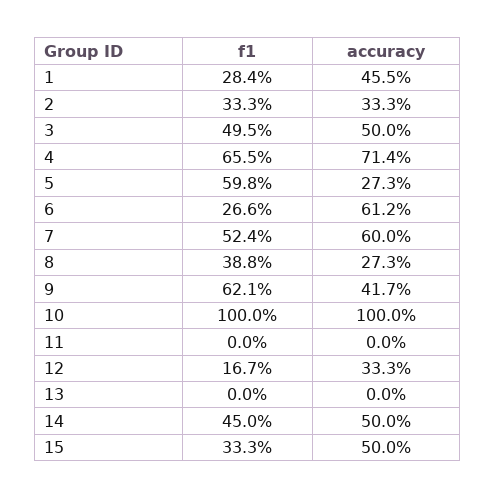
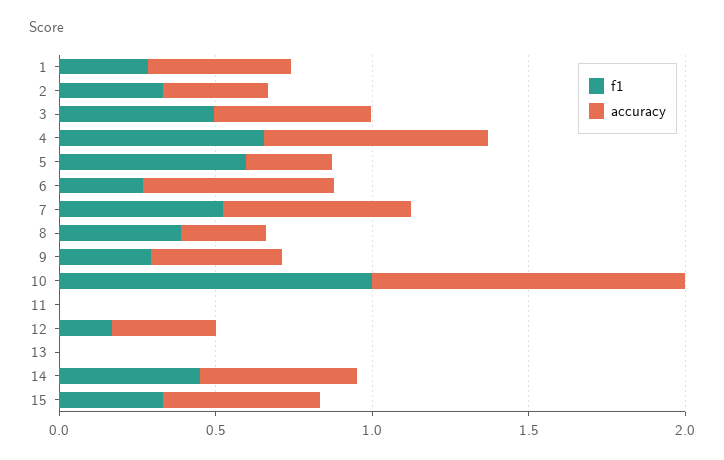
  {
    "f1": {
      "1": 0.284,
      "2": 0.333,
      "3": 0.495,
      "4": 0.655,
      "5": 0.598,
      "6": 0.266,
      "7": 0.524,
      "8": 0.388,
-     "9": 0.621,
+     "9": 0.3,
      "10": 1,
      "11": 0,
      "12": 0.167,
      "13": 0,
      "14": 0.45,
      "15": 0.333
    },
    "accuracy": {
      "1": 0.455,
      "2": 0.333,
      "3": 0.5,
      "4": 0.714,
      "5": 0.273,
      "6": 0.612,
      "7": 0.6,
      "8": 0.273,
      "9": 0.417,
      "10": 1,
      "11": 0,
      "12": 0.333,
      "13": 0,
      "14": 0.5,
      "15": 0.5
    }
  }

